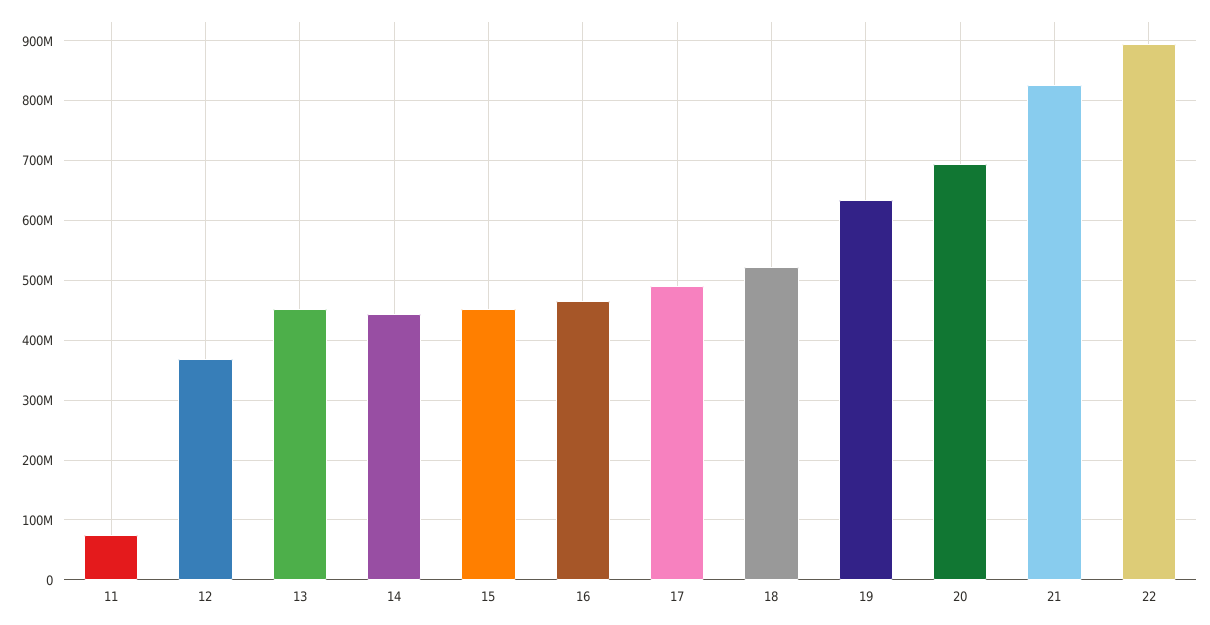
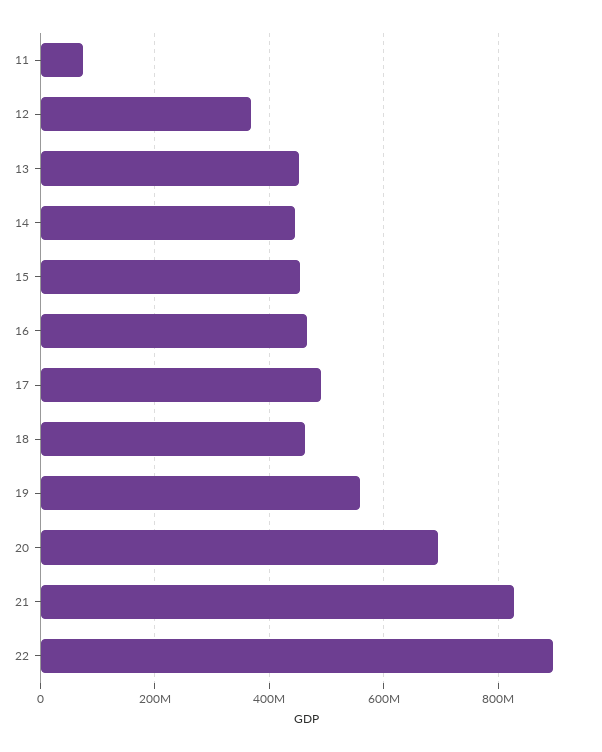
  {
    "11": 80000000,
    "12": 360000000,
    "13": 460000000,
    "14": 440000000,
    "15": 460000000,
    "16": 460000000,
    "17": 500000000,
-   "18": 520000000,
+   "18": 460000000,
-   "19": 640000000,
+   "19": 560000000,
    "20": 700000000,
    "21": 820000000,
    "22": 900000000
  }

